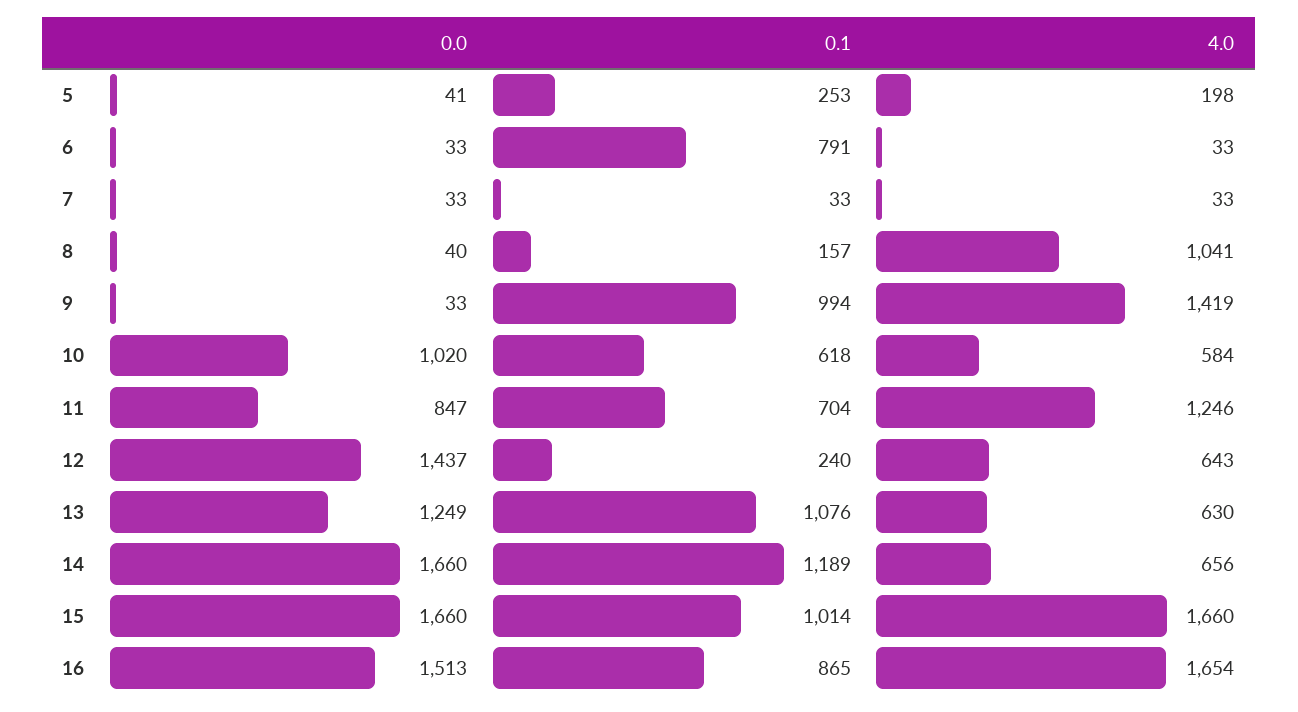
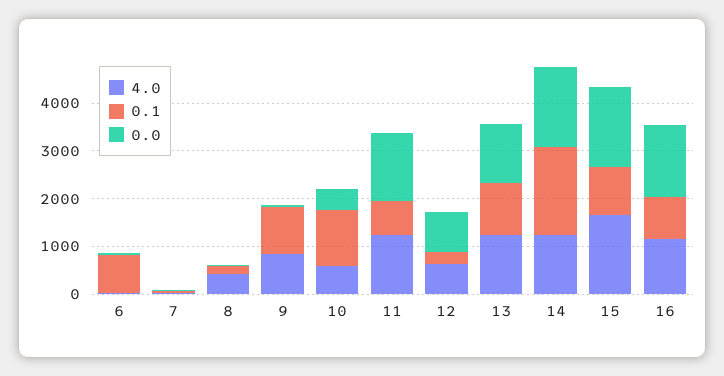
  {
    "0.0": {
-     "5": 41,
      "6": 33,
      "7": 33,
      "8": 40,
      "9": 33,
-     "10": 1020,
+     "10": 400,
-     "11": 847,
+     "11": 1400,
-     "12": 1437,
+     "12": 800,
      "13": 1249,
      "14": 1660,
      "15": 1660,
      "16": 1513
    },
    "0.1": {
-     "5": 253,
      "6": 791,
      "7": 33,
      "8": 157,
      "9": 994,
-     "10": 618,
+     "10": 1200,
      "11": 704,
      "12": 240,
      "13": 1076,
-     "14": 1189,
+     "14": 1800,
      "15": 1014,
      "16": 865
    },
    "4.0": {
-     "5": 198,
      "6": 33,
      "7": 33,
-     "8": 1041,
+     "8": 400,
-     "9": 1419,
+     "9": 800,
      "10": 584,
      "11": 1246,
      "12": 643,
-     "13": 630,
+     "13": 1200,
-     "14": 656,
+     "14": 1200,
      "15": 1660,
-     "16": 1654
+     "16": 1200
    }
  }

